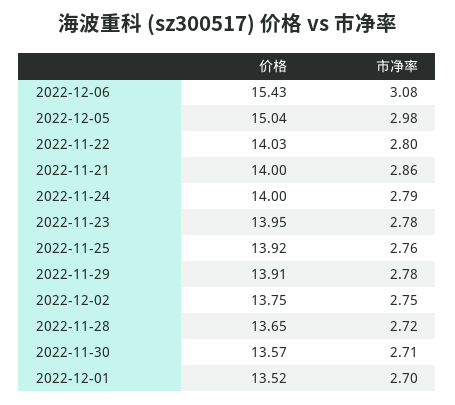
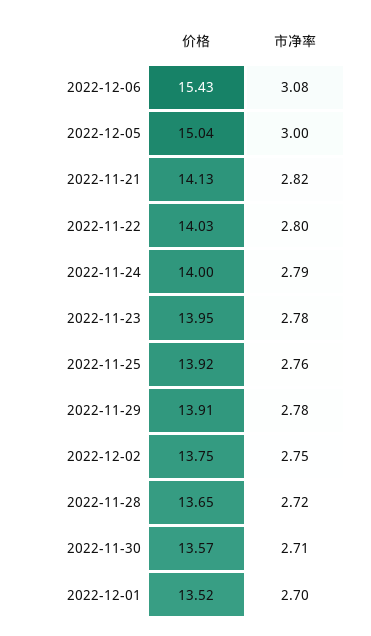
  {
    "价格": {
      "2022-12-06": 15.43,
      "2022-12-05": 15.04,
      "2022-11-22": 14.03,
-     "2022-11-21": 14,
+     "2022-11-21": 14.13,
      "2022-11-24": 14,
      "2022-11-23": 13.95,
      "2022-11-25": 13.92,
      "2022-11-29": 13.91,
      "2022-12-02": 13.75,
      "2022-11-28": 13.65,
      "2022-11-30": 13.57,
      "2022-12-01": 13.52
    },
    "市净率": {
      "2022-12-06": 3.08,
-     "2022-12-05": 2.98,
+     "2022-12-05": 3,
      "2022-11-22": 2.8,
-     "2022-11-21": 2.86,
+     "2022-11-21": 2.82,
      "2022-11-24": 2.79,
      "2022-11-23": 2.78,
      "2022-11-25": 2.76,
      "2022-11-29": 2.78,
      "2022-12-02": 2.75,
      "2022-11-28": 2.72,
      "2022-11-30": 2.71,
      "2022-12-01": 2.7
    }
  }

